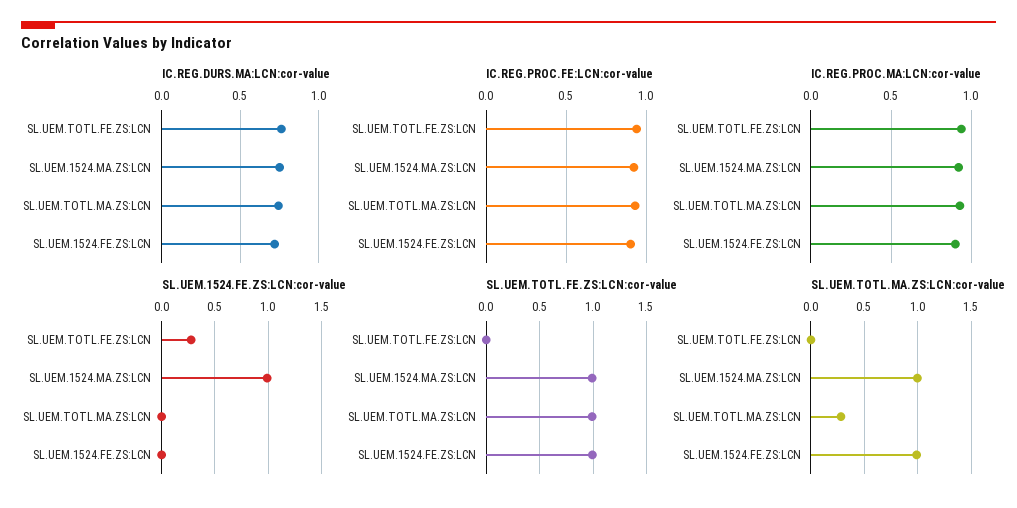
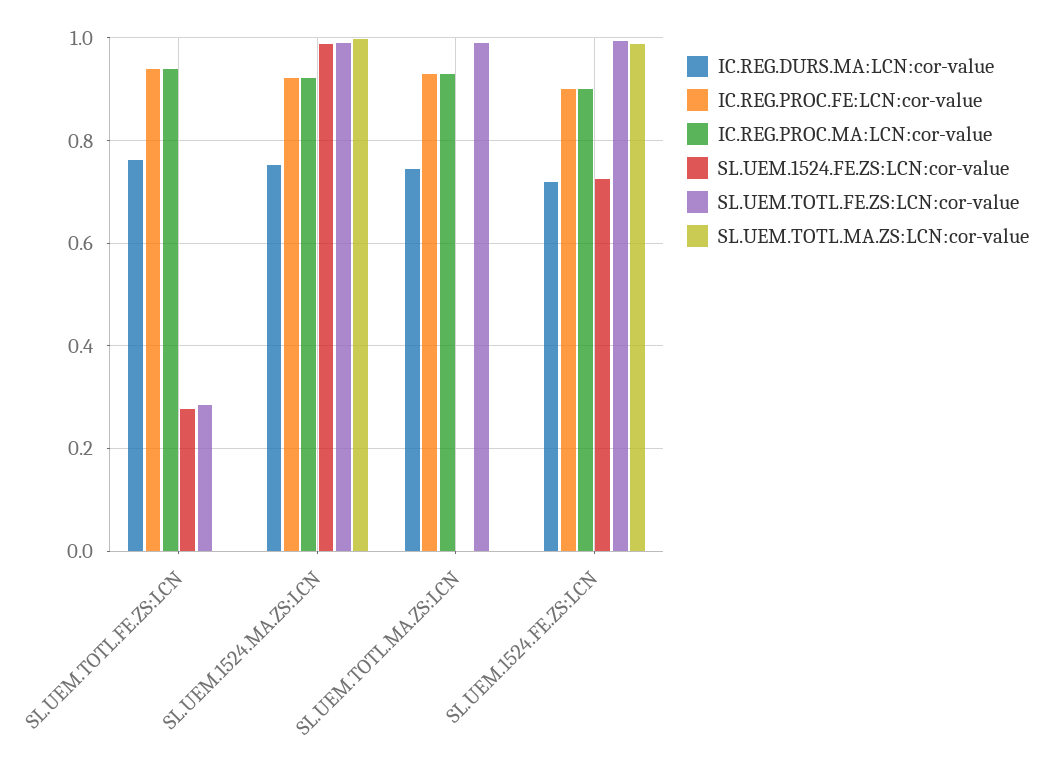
  {
    "IC.REG.DURS.MA:LCN:cor-value": {
      "SL.UEM.TOTL.FE.ZS:LCN": 0.76,
      "SL.UEM.1524.MA.ZS:LCN": 0.76,
      "SL.UEM.TOTL.MA.ZS:LCN": 0.74,
      "SL.UEM.1524.FE.ZS:LCN": 0.72
    },
    "IC.REG.PROC.FE:LCN:cor-value": {
      "SL.UEM.TOTL.FE.ZS:LCN": 0.94,
      "SL.UEM.1524.MA.ZS:LCN": 0.92,
      "SL.UEM.TOTL.MA.ZS:LCN": 0.92,
      "SL.UEM.1524.FE.ZS:LCN": 0.9
    },
    "IC.REG.PROC.MA:LCN:cor-value": {
      "SL.UEM.TOTL.FE.ZS:LCN": 0.94,
      "SL.UEM.1524.MA.ZS:LCN": 0.92,
      "SL.UEM.TOTL.MA.ZS:LCN": 0.92,
      "SL.UEM.1524.FE.ZS:LCN": 0.9
    },
    "SL.UEM.1524.FE.ZS:LCN:cor-value": {
      "SL.UEM.TOTL.FE.ZS:LCN": 0.28,
      "SL.UEM.1524.MA.ZS:LCN": 0.98,
      "SL.UEM.TOTL.MA.ZS:LCN": 0,
-     "SL.UEM.1524.FE.ZS:LCN": 0
+     "SL.UEM.1524.FE.ZS:LCN": 0.72
    },
    "SL.UEM.TOTL.FE.ZS:LCN:cor-value": {
-     "SL.UEM.TOTL.FE.ZS:LCN": 0,
+     "SL.UEM.TOTL.FE.ZS:LCN": 0.28,
      "SL.UEM.1524.MA.ZS:LCN": 1,
      "SL.UEM.TOTL.MA.ZS:LCN": 1,
      "SL.UEM.1524.FE.ZS:LCN": 1
    },
    "SL.UEM.TOTL.MA.ZS:LCN:cor-value": {
      "SL.UEM.TOTL.FE.ZS:LCN": 0,
      "SL.UEM.1524.MA.ZS:LCN": 1,
-     "SL.UEM.TOTL.MA.ZS:LCN": 0.3,
+     "SL.UEM.TOTL.MA.ZS:LCN": 0,
      "SL.UEM.1524.FE.ZS:LCN": 0.98
    }
  }

